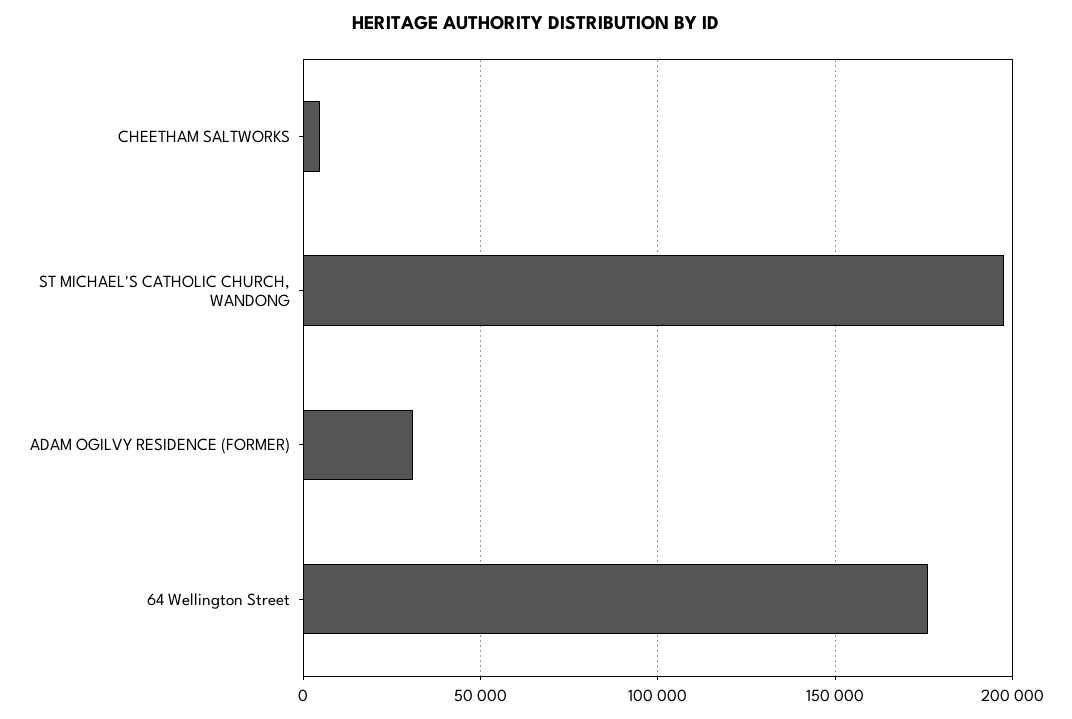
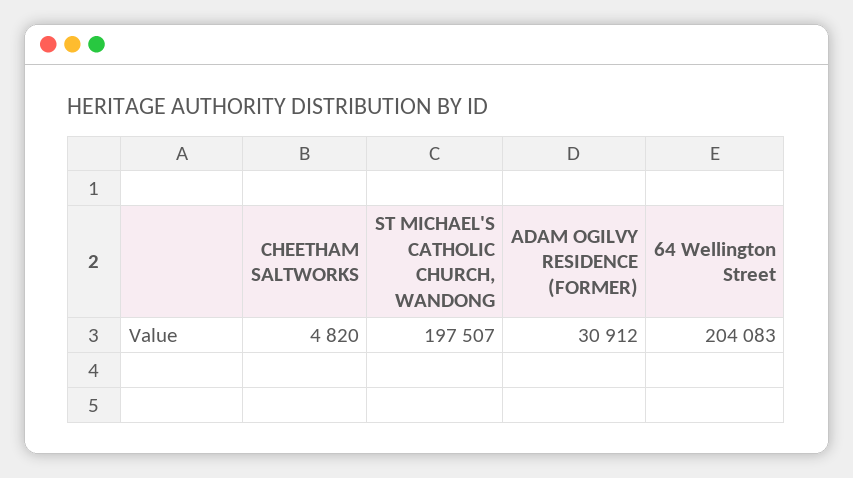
  {
    "CHEETHAM SALTWORKS": 4820,
    "ST MICHAEL'S CATHOLIC CHURCH, WANDONG": 197507,
    "ADAM OGILVY RESIDENCE (FORMER)": 30912,
-   "64 Wellington Street": 175000
+   "64 Wellington Street": 204083
  }

